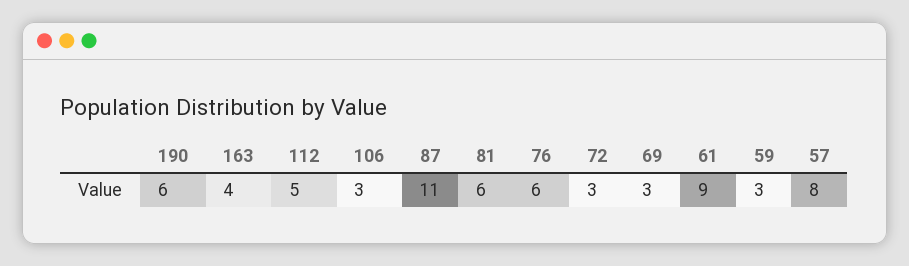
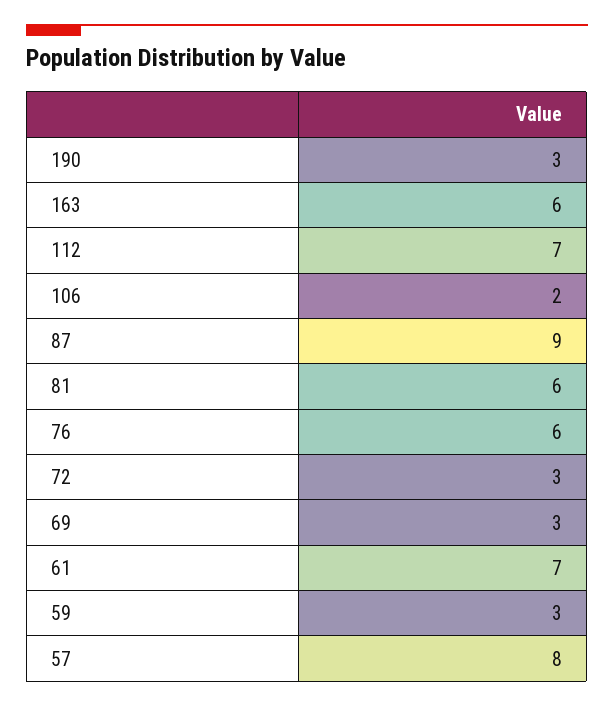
  {
-   "190": 6,
+   "190": 3,
-   "163": 4,
+   "163": 6,
-   "112": 5,
+   "112": 7,
-   "106": 3,
+   "106": 2,
-   "87": 11,
+   "87": 9,
    "81": 6,
    "76": 6,
    "72": 3,
    "69": 3,
-   "61": 9,
+   "61": 7,
    "59": 3,
    "57": 8
  }

